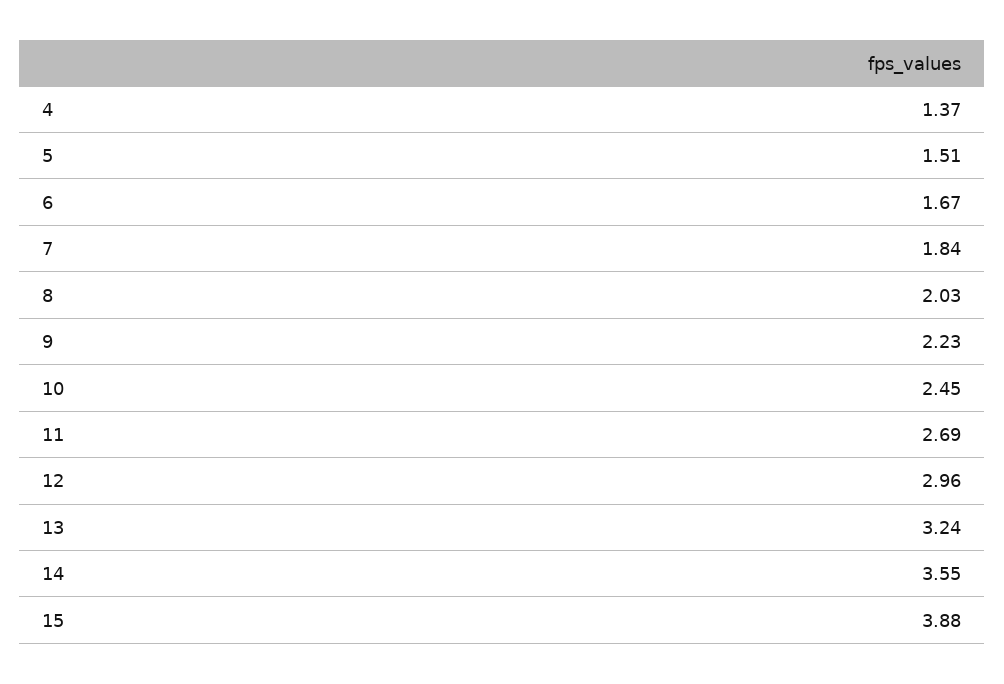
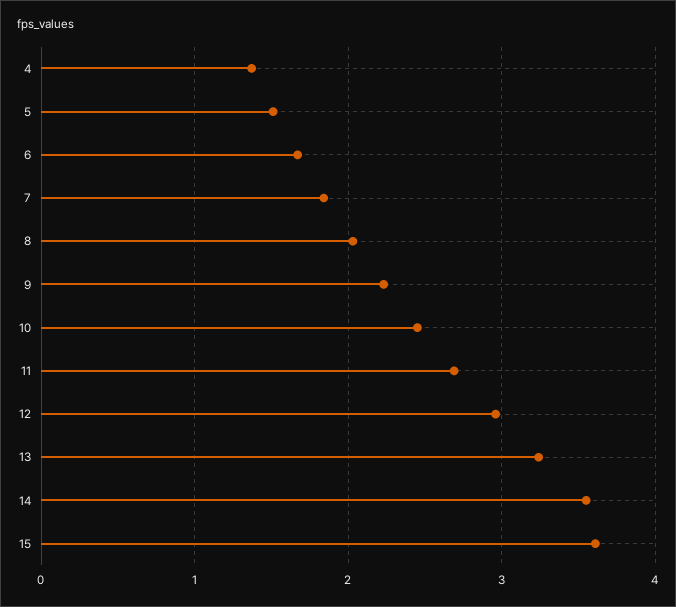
  {
    "4": 1.37,
    "5": 1.51,
    "6": 1.67,
    "7": 1.84,
    "8": 2.03,
    "9": 2.23,
    "10": 2.45,
    "11": 2.69,
    "12": 2.96,
    "13": 3.24,
    "14": 3.55,
-   "15": 3.88
+   "15": 3.6
  }

